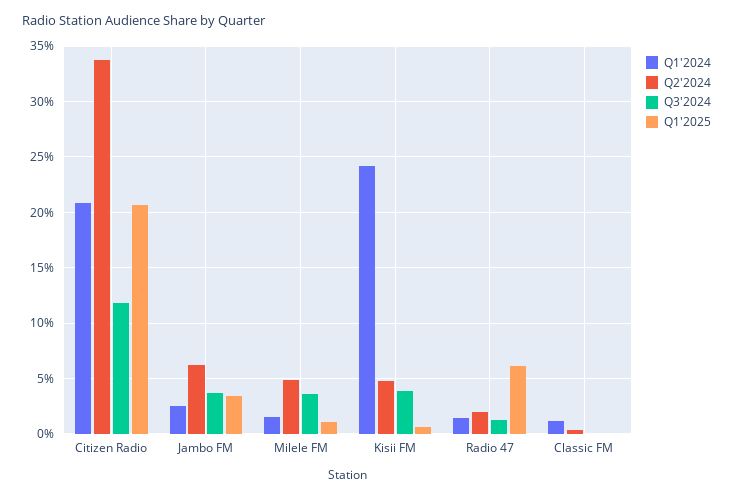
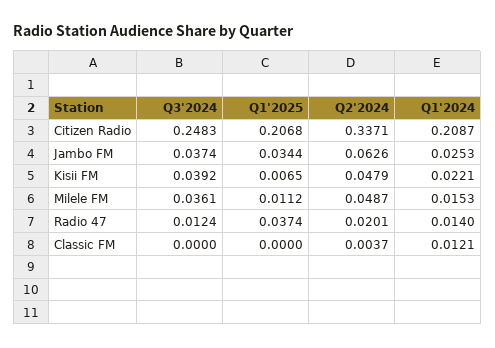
  {
    "Q1'2024": {
      "Citizen Radio": 0.2087,
      "Jambo FM": 0.0253,
      "Milele FM": 0.0153,
-     "Kisii FM": 0.24,
+     "Kisii FM": 0.0221,
      "Radio 47": 0.014,
      "Classic FM": 0.0121
    },
    "Q2'2024": {
      "Citizen Radio": 0.3371,
      "Jambo FM": 0.0626,
      "Milele FM": 0.0487,
      "Kisii FM": 0.0479,
      "Radio 47": 0.0201,
      "Classic FM": 0.0037
    },
    "Q3'2024": {
-     "Citizen Radio": 0.12,
+     "Citizen Radio": 0.2483,
      "Jambo FM": 0.0374,
      "Milele FM": 0.0361,
      "Kisii FM": 0.0392,
      "Radio 47": 0.0124,
      "Classic FM": 0
    },
    "Q1'2025": {
      "Citizen Radio": 0.2068,
      "Jambo FM": 0.0344,
      "Milele FM": 0.0112,
      "Kisii FM": 0.0065,
-     "Radio 47": 0.06,
+     "Radio 47": 0.0374,
      "Classic FM": 0
    }
  }

